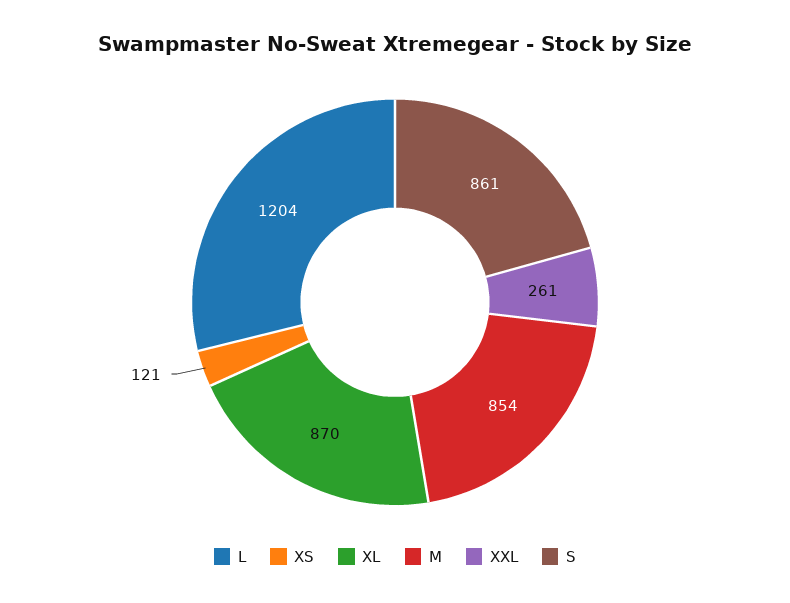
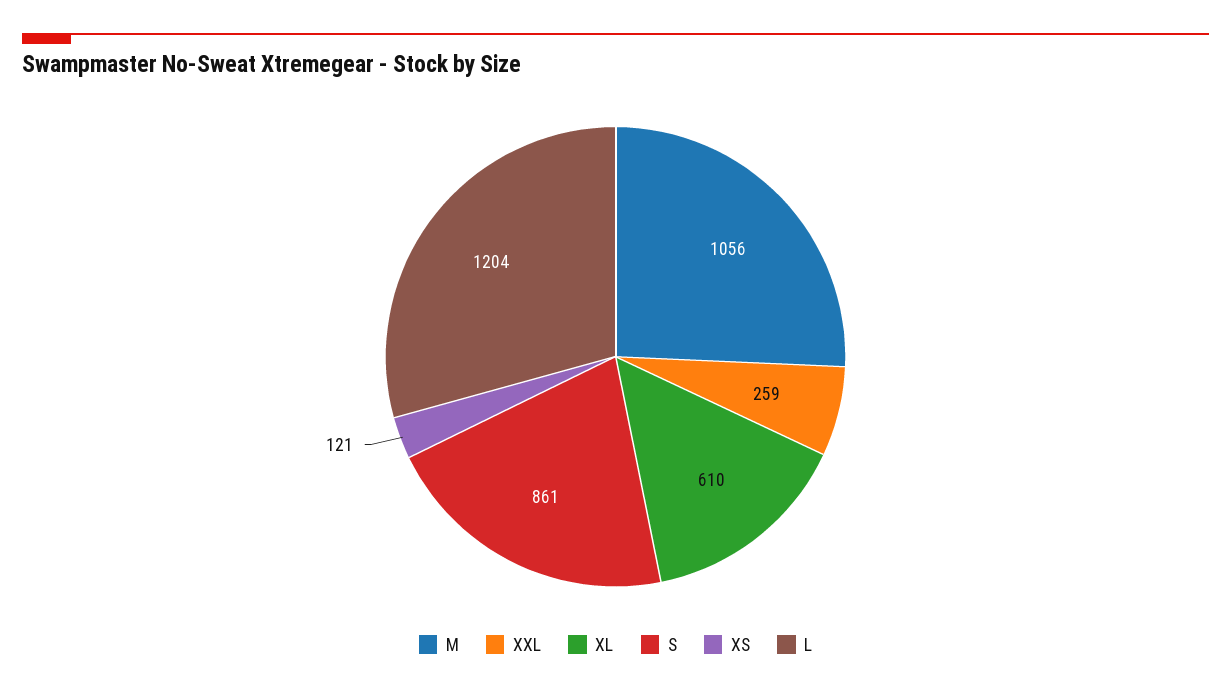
  {
    "L": 1204,
    "XS": 121,
-   "XL": 870,
+   "XL": 610,
-   "M": 854,
+   "M": 1056,
-   "XXL": 261,
+   "XXL": 259,
    "S": 861
  }

